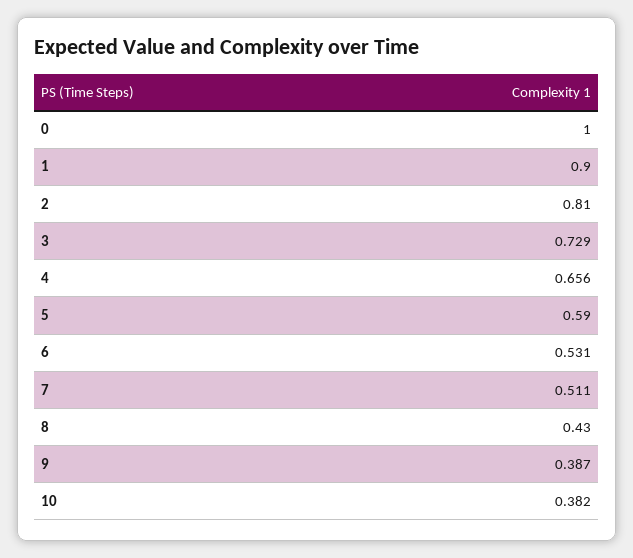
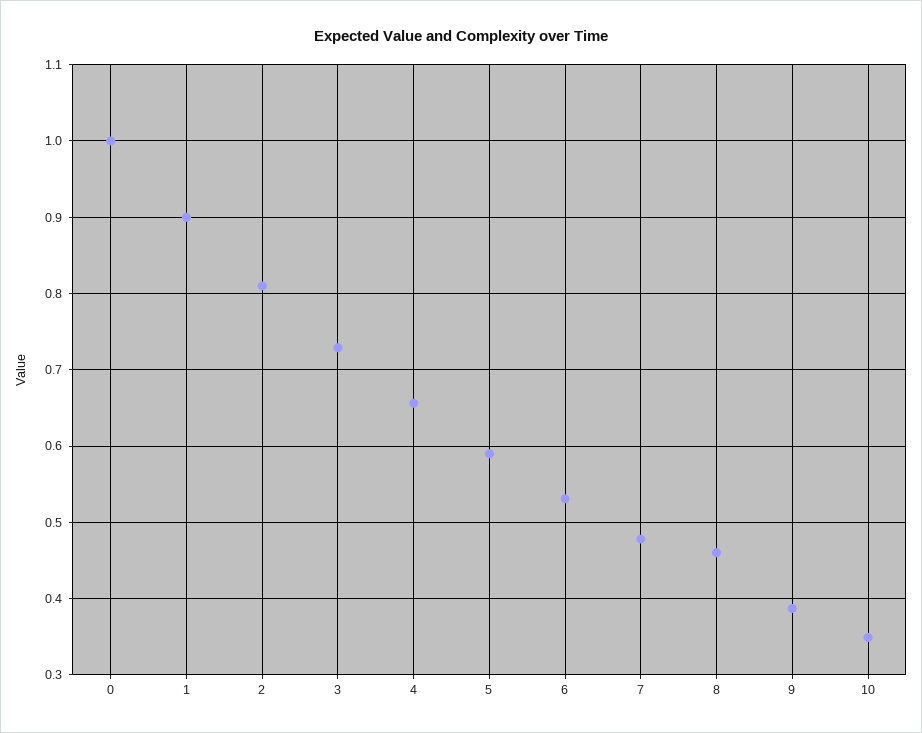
  {
    "0": 1,
    "1": 0.9,
    "2": 0.81,
    "3": 0.729,
    "4": 0.656,
    "5": 0.59,
    "6": 0.531,
-   "7": 0.511,
+   "7": 0.48,
-   "8": 0.43,
+   "8": 0.46,
    "9": 0.387,
-   "10": 0.382
+   "10": 0.35
  }

